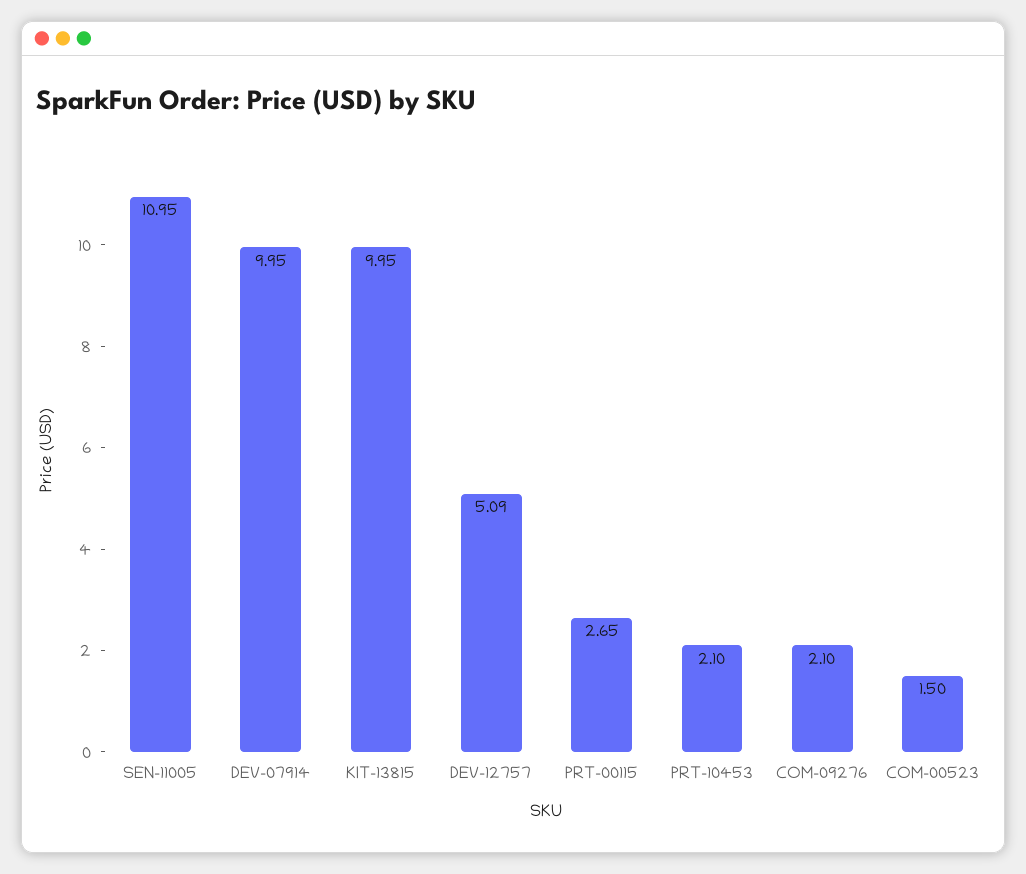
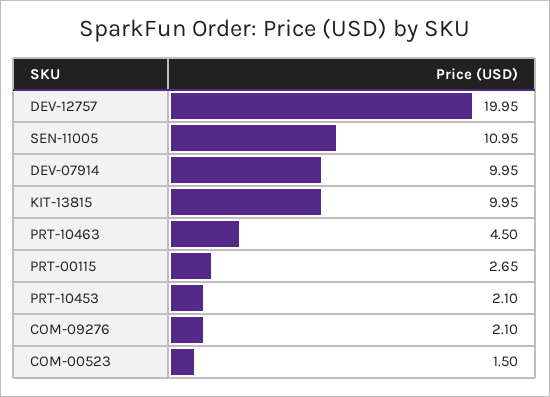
  {
    "SEN-11005": 10.95,
    "DEV-07914": 9.95,
    "KIT-13815": 9.95,
-   "DEV-12757": 5.09,
+   "DEV-12757": 19.95,
    "PRT-00115": 2.65,
    "PRT-10453": 2.1,
    "COM-09276": 2.1,
-   "COM-00523": 1.5
+   "COM-00523": 1.5,
+   "PRT-10463": 4.5
  }

